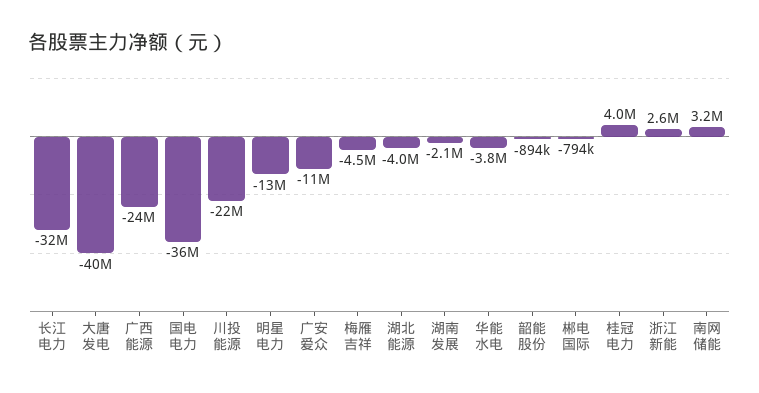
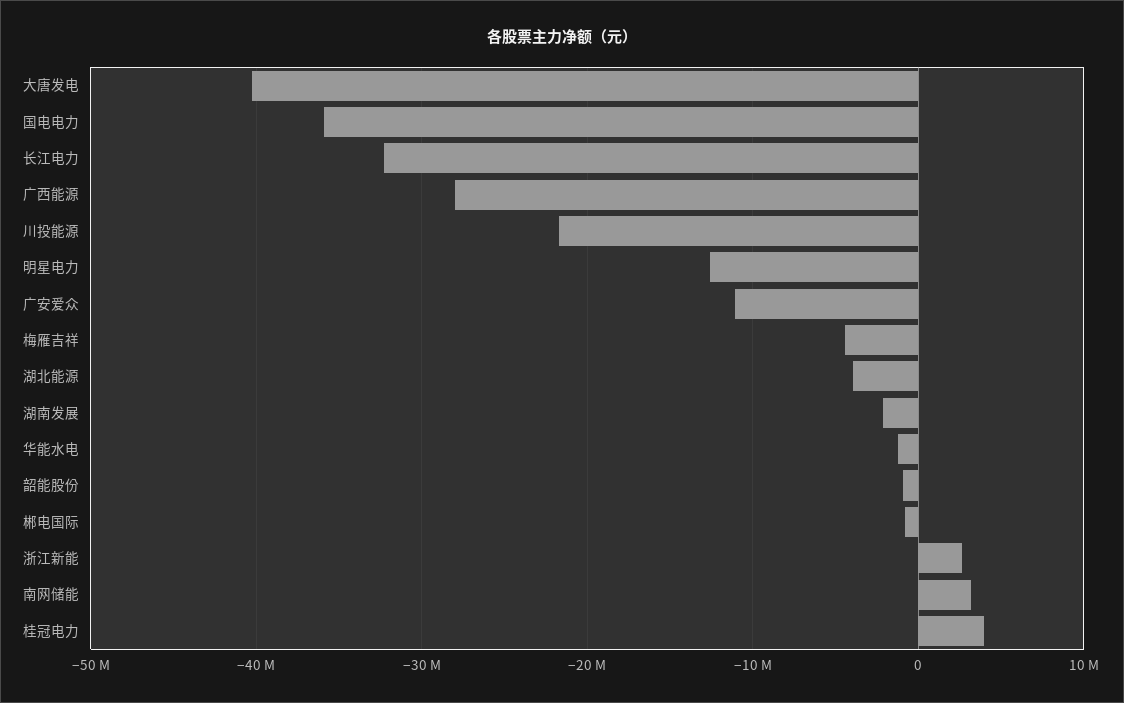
  {
    "长江电力": -32000000,
    "大唐发电": -40000000,
-   "广西能源": -24000000,
+   "广西能源": -28000000,
    "国电电力": -36000000,
    "川投能源": -22000000,
    "明星电力": -13000000,
    "广安爱众": -11000000,
    "梅雁吉祥": -4500000,
    "湖北能源": -4000000,
    "湖南发展": -2100000,
-   "华能水电": -3800000,
+   "华能水电": -1000000,
    "韶能股份": -894000,
    "郴电国际": -794000,
    "桂冠电力": 4000000,
    "浙江新能": 2600000,
    "南网储能": 3200000
  }

